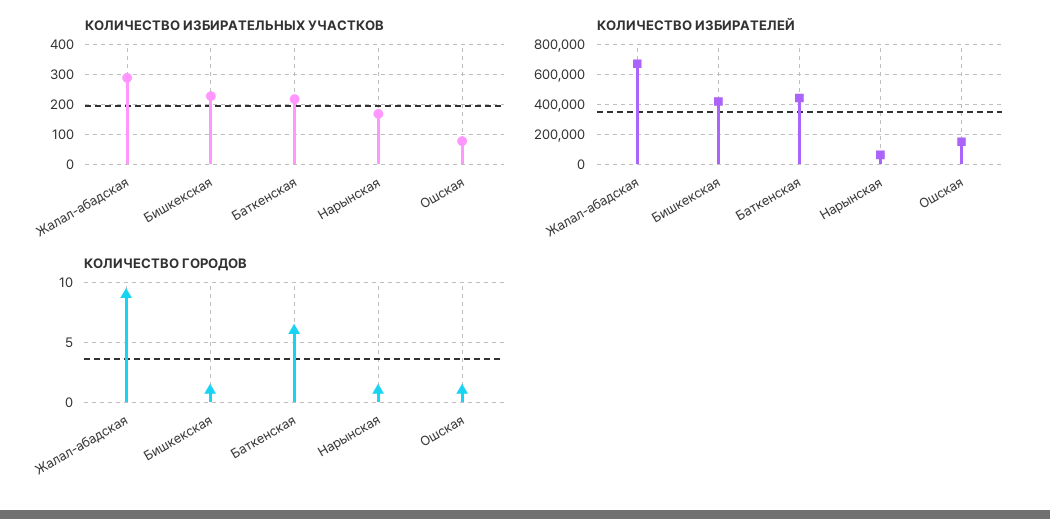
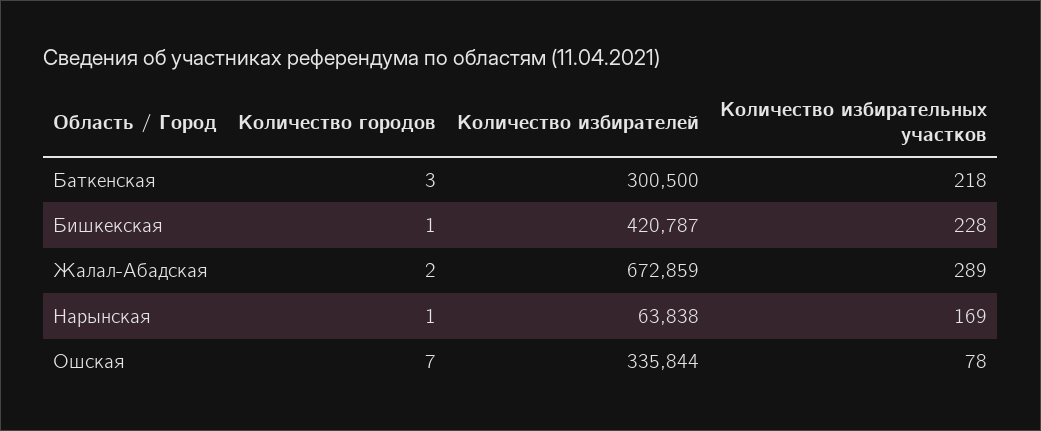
  {
    "КОЛИЧЕСТВО ИЗБИРАТЕЛЬНЫХ УЧАСТКОВ": {
      "Жалал-абадская": 289,
      "Бишкекская": 228,
      "Баткенская": 218,
      "Нарынская": 169,
      "Ошская": 78
    },
    "КОЛИЧЕСТВО ИЗБИРАТЕЛЕЙ": {
      "Жалал-абадская": 672859,
      "Бишкекская": 420787,
-     "Баткенская": 450000,
+     "Баткенская": 300500,
      "Нарынская": 63838,
-     "Ошская": 150000
+     "Ошская": 335844
    },
    "КОЛИЧЕСТВО ГОРОДОВ": {
-     "Жалал-абадская": 9,
+     "Жалал-абадская": 2,
      "Бишкекская": 1,
-     "Баткенская": 6,
+     "Баткенская": 3,
      "Нарынская": 1,
-     "Ошская": 1
+     "Ошская": 7
    }
  }

